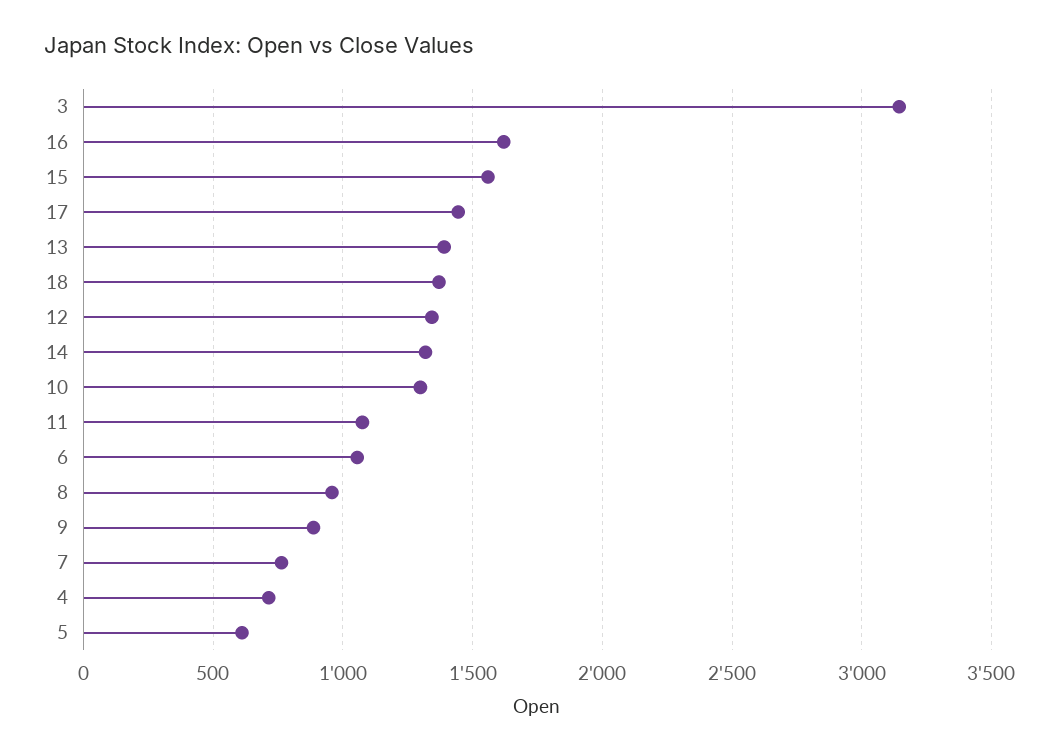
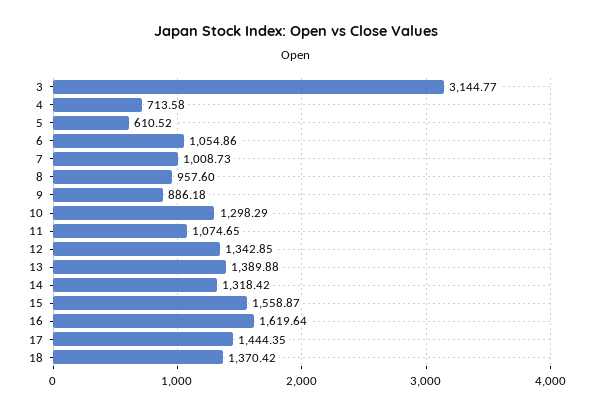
  {
    "3": 3144.77,
    "16": 1619.64,
    "15": 1558.87,
    "17": 1444.35,
    "13": 1389.88,
    "18": 1370.42,
    "12": 1342.85,
    "14": 1318.42,
    "10": 1298.29,
    "11": 1074.65,
    "6": 1054.86,
    "8": 957.6,
    "9": 886.18,
-   "7": 750,
+   "7": 1008.73,
    "4": 713.58,
    "5": 610.52
  }

